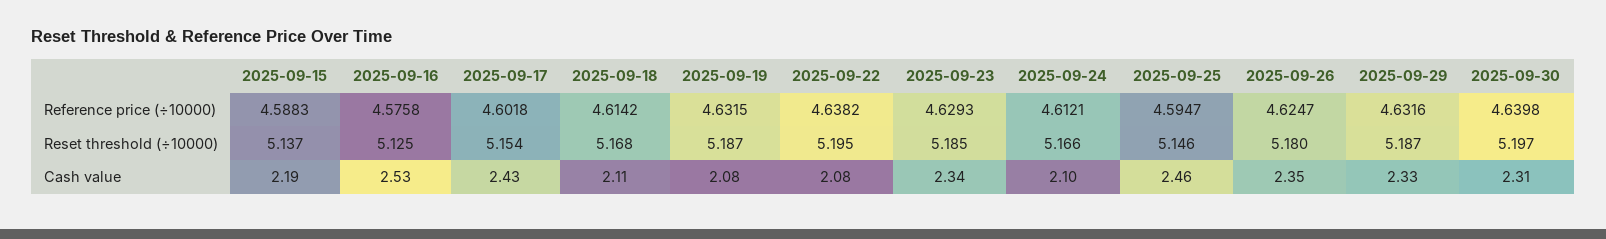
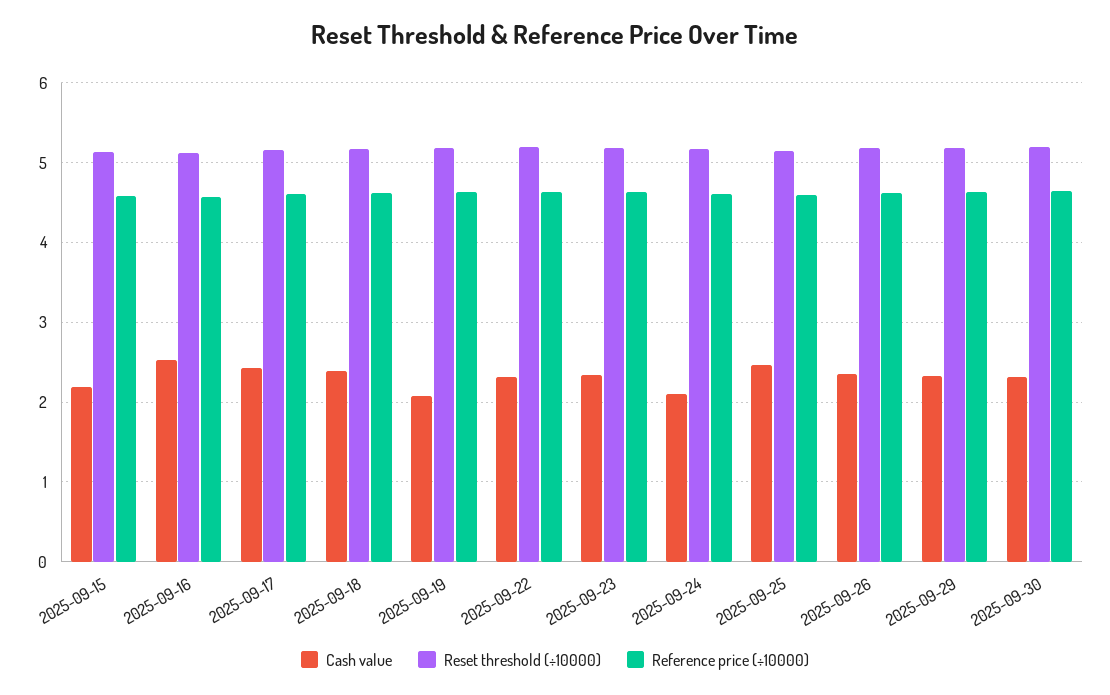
  {
    "Reference price (÷10000)": {
      "2025-09-15": 4.5883,
      "2025-09-16": 4.5758,
      "2025-09-17": 4.6018,
      "2025-09-18": 4.6142,
      "2025-09-19": 4.6315,
      "2025-09-22": 4.6382,
      "2025-09-23": 4.6293,
      "2025-09-24": 4.6121,
      "2025-09-25": 4.5947,
      "2025-09-26": 4.6247,
      "2025-09-29": 4.6316,
      "2025-09-30": 4.6398
    },
    "Reset threshold (÷10000)": {
      "2025-09-15": 5.137,
      "2025-09-16": 5.125,
      "2025-09-17": 5.154,
      "2025-09-18": 5.168,
      "2025-09-19": 5.187,
      "2025-09-22": 5.195,
      "2025-09-23": 5.185,
      "2025-09-24": 5.166,
      "2025-09-25": 5.146,
      "2025-09-26": 5.18,
      "2025-09-29": 5.187,
      "2025-09-30": 5.197
    },
    "Cash value": {
      "2025-09-15": 2.19,
      "2025-09-16": 2.53,
      "2025-09-17": 2.43,
-     "2025-09-18": 2.11,
+     "2025-09-18": 2.4,
      "2025-09-19": 2.08,
-     "2025-09-22": 2.08,
+     "2025-09-22": 2.3,
      "2025-09-23": 2.34,
      "2025-09-24": 2.1,
      "2025-09-25": 2.46,
      "2025-09-26": 2.35,
      "2025-09-29": 2.33,
      "2025-09-30": 2.31
    }
  }

